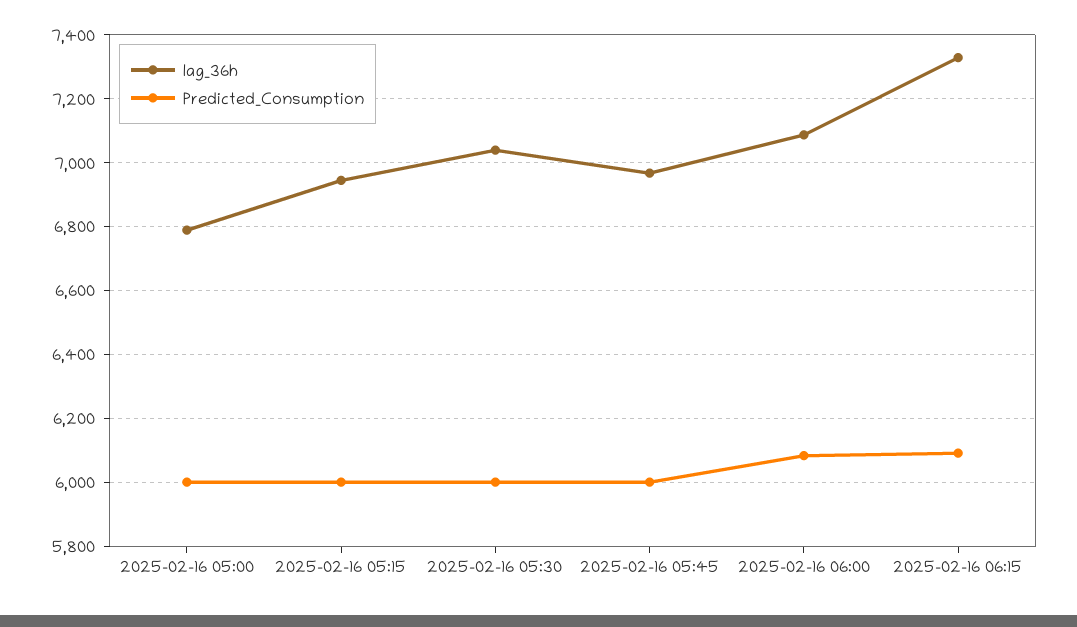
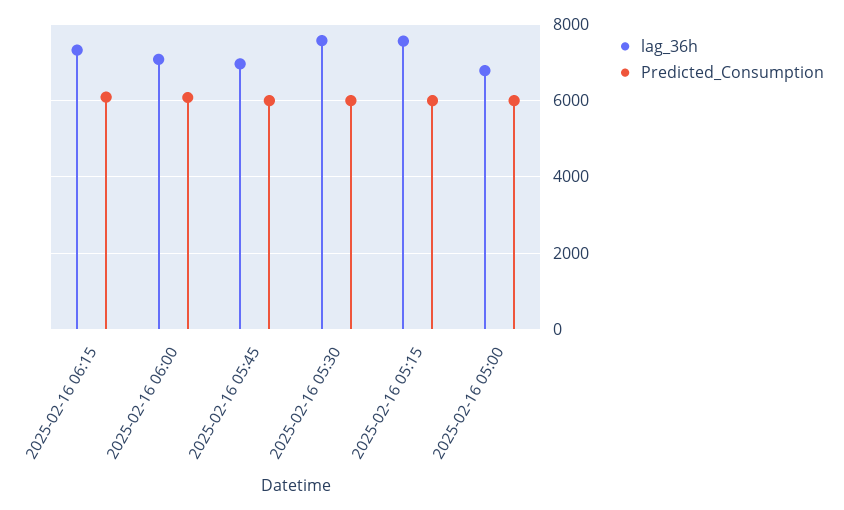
  {
    "lag_36h": {
      "2025-02-16 05:00": 6780,
-     "2025-02-16 05:15": 6940,
+     "2025-02-16 05:15": 7600,
-     "2025-02-16 05:30": 7040,
+     "2025-02-16 05:30": 7600,
      "2025-02-16 05:45": 6960,
      "2025-02-16 06:00": 7080,
      "2025-02-16 06:15": 7320
    },
    "Predicted_Consumption": {
      "2025-02-16 05:00": 6000,
      "2025-02-16 05:15": 6000,
      "2025-02-16 05:30": 6000,
      "2025-02-16 05:45": 6000,
      "2025-02-16 06:00": 6080,
      "2025-02-16 06:15": 6100
    }
  }

